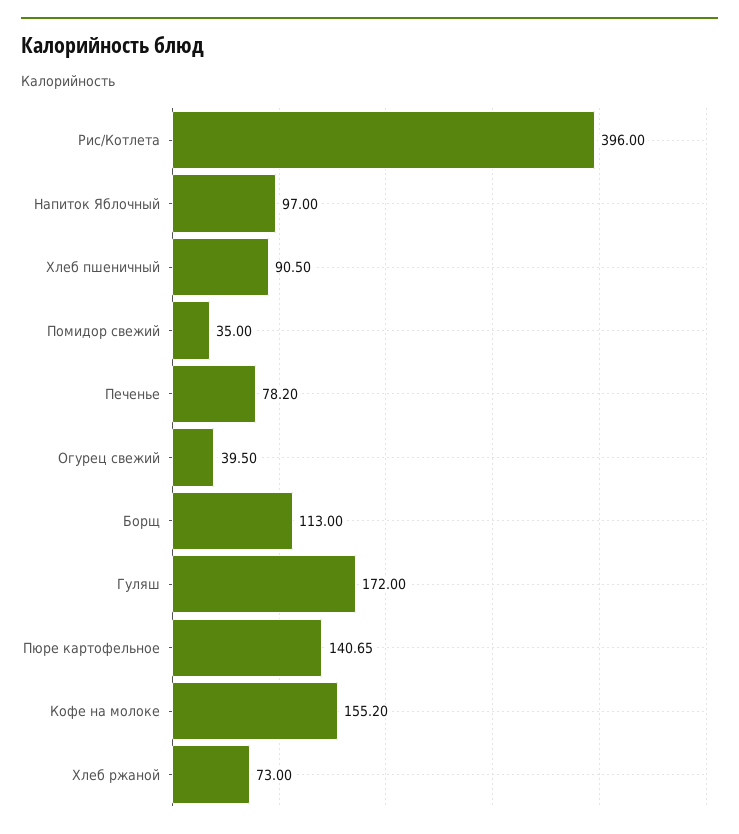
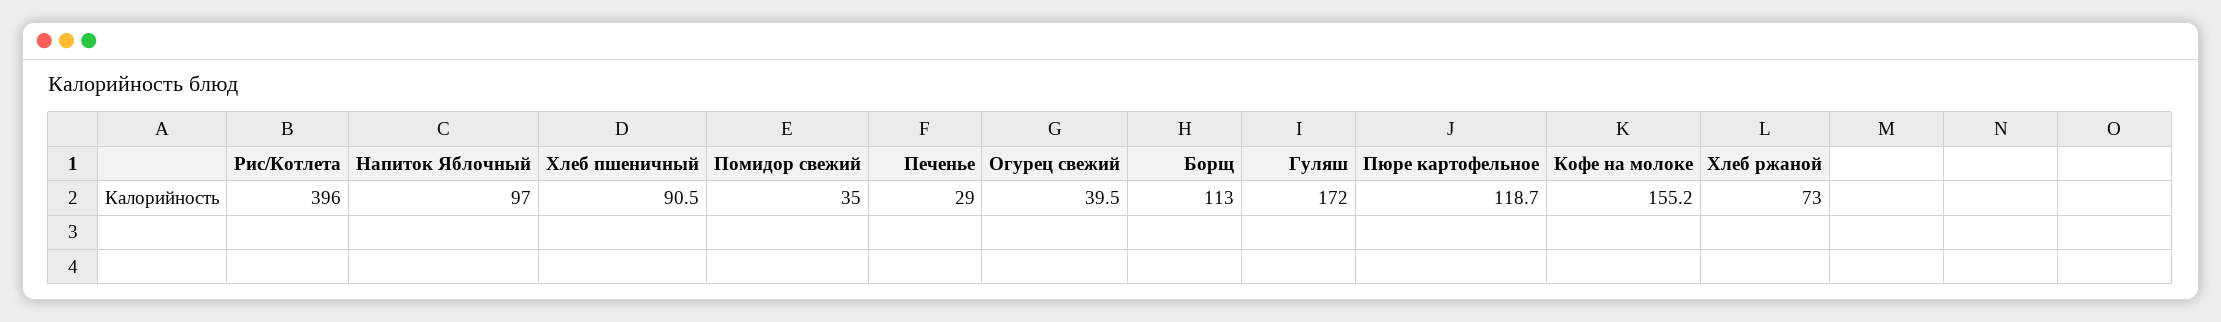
  {
    "Рис/Котлета": 396,
    "Напиток Яблочный": 97,
    "Хлеб пшеничный": 90.5,
    "Помидор свежий": 35,
-   "Печенье": 78.2,
+   "Печенье": 29,
    "Огурец свежий": 39.5,
    "Борщ": 113,
    "Гуляш": 172,
-   "Пюре картофельное": 140.65,
+   "Пюре картофельное": 118.7,
    "Кофе на молоке": 155.2,
    "Хлеб ржаной": 73
  }

